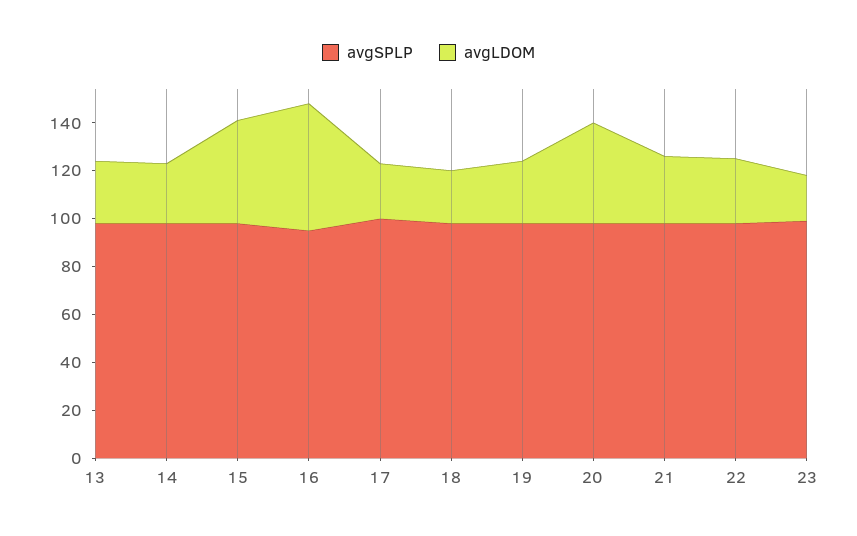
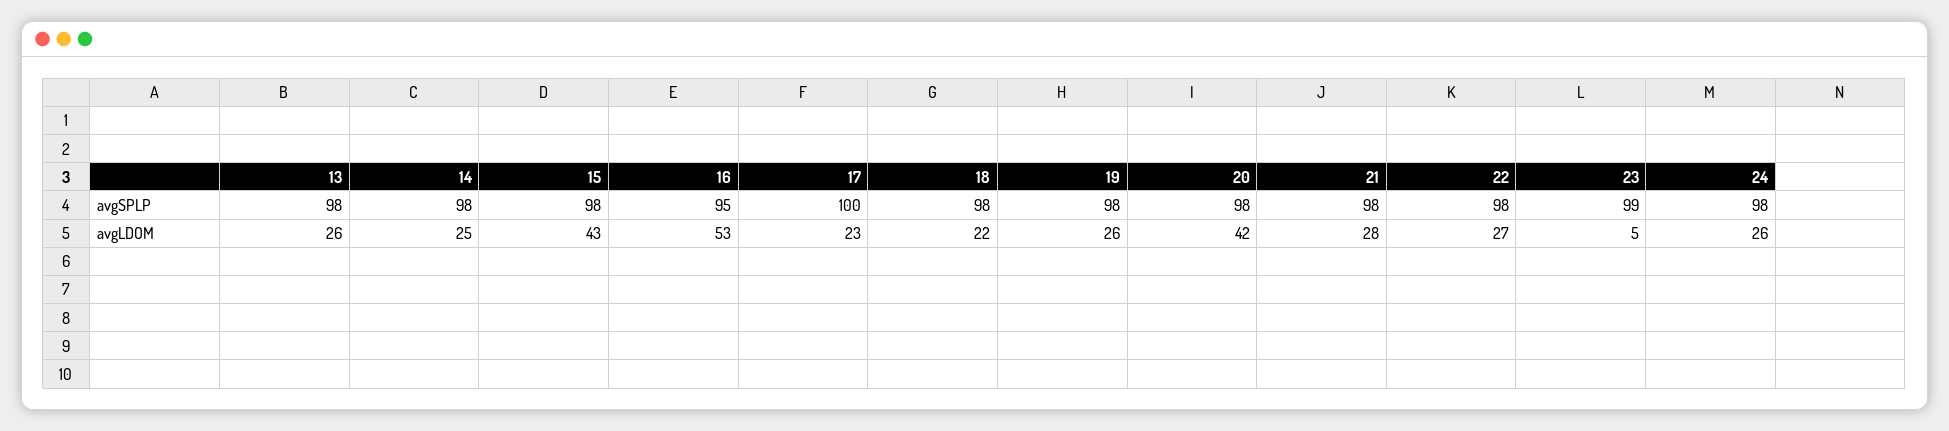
  {
    "avgSPLP": {
      "13": 98,
      "14": 98,
      "15": 98,
      "16": 95,
      "17": 100,
      "18": 98,
      "19": 98,
      "20": 98,
      "21": 98,
      "22": 98,
-     "23": 99
+     "23": 99,
+     "24": 98
    },
    "avgLDOM": {
      "13": 26,
      "14": 25,
      "15": 43,
      "16": 53,
      "17": 23,
      "18": 22,
      "19": 26,
      "20": 42,
      "21": 28,
      "22": 27,
-     "23": 20
+     "23": 5,
+     "24": 26
    }
  }

